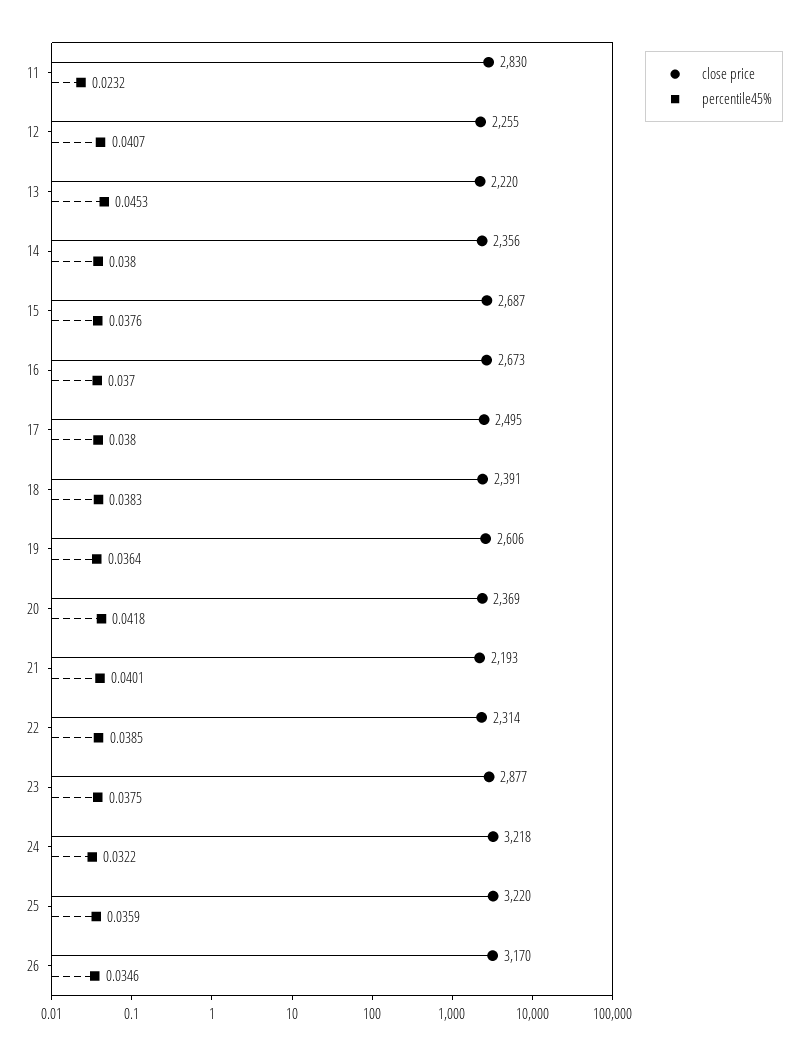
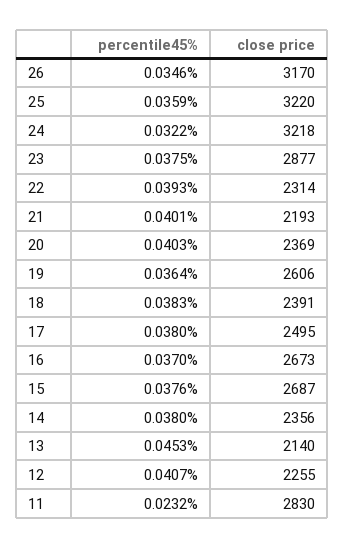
  {
    "close price": {
      "11": 2830,
      "12": 2255,
-     "13": 2220,
+     "13": 2140,
      "14": 2356,
      "15": 2687,
      "16": 2673,
      "17": 2495,
      "18": 2391,
      "19": 2606,
      "20": 2369,
      "21": 2193,
      "22": 2314,
      "23": 2877,
      "24": 3218,
      "25": 3220,
      "26": 3170
    },
    "percentile45%": {
      "11": 0.0232,
      "12": 0.0407,
      "13": 0.0453,
      "14": 0.038,
      "15": 0.0376,
      "16": 0.037,
      "17": 0.038,
      "18": 0.0383,
      "19": 0.0364,
-     "20": 0.0418,
+     "20": 0.0403,
      "21": 0.0401,
-     "22": 0.0385,
+     "22": 0.0393,
      "23": 0.0375,
      "24": 0.0322,
      "25": 0.0359,
      "26": 0.0346
    }
  }

